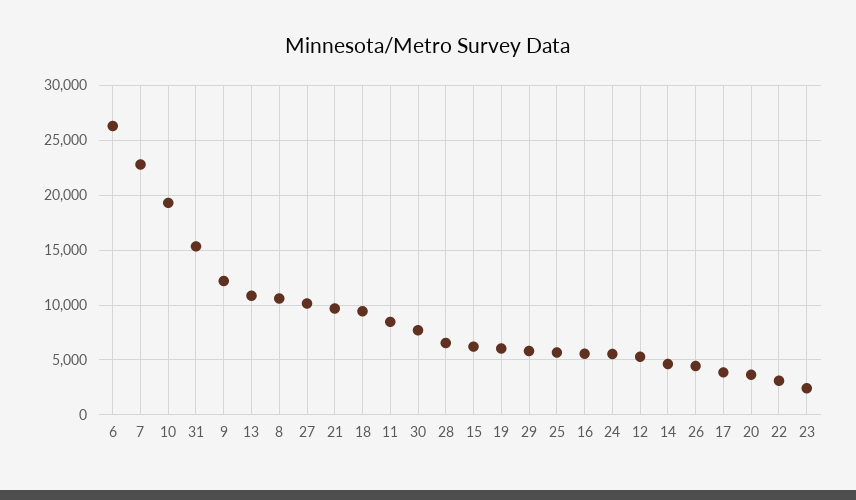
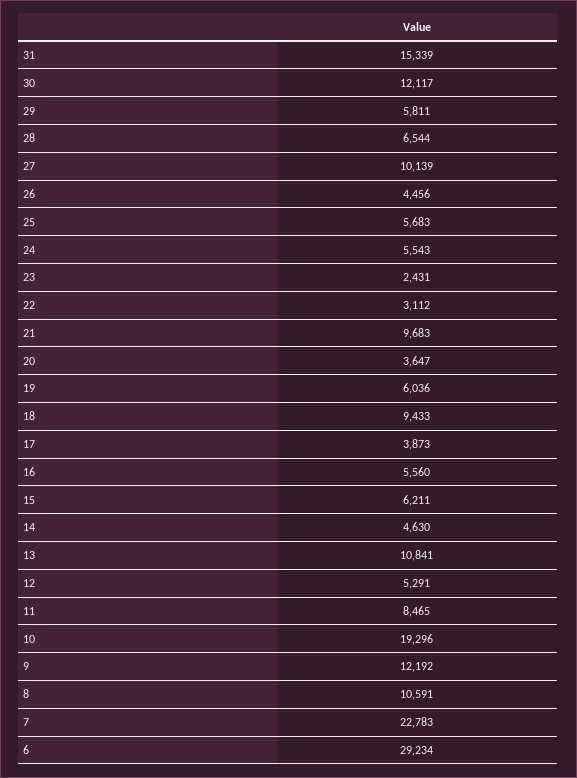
  {
-   "6": 26000,
+   "6": 29234,
    "7": 22783,
    "10": 19296,
    "31": 15339,
    "9": 12192,
    "13": 10841,
    "8": 10591,
    "27": 10139,
    "21": 9683,
    "18": 9433,
    "11": 8465,
-   "30": 8000,
+   "30": 12117,
    "28": 6544,
    "15": 6211,
    "19": 6036,
    "29": 5811,
    "25": 5683,
    "16": 5560,
    "24": 5543,
    "12": 5291,
    "14": 4630,
    "26": 4456,
    "17": 3873,
    "20": 3647,
    "22": 3112,
    "23": 2431
  }

